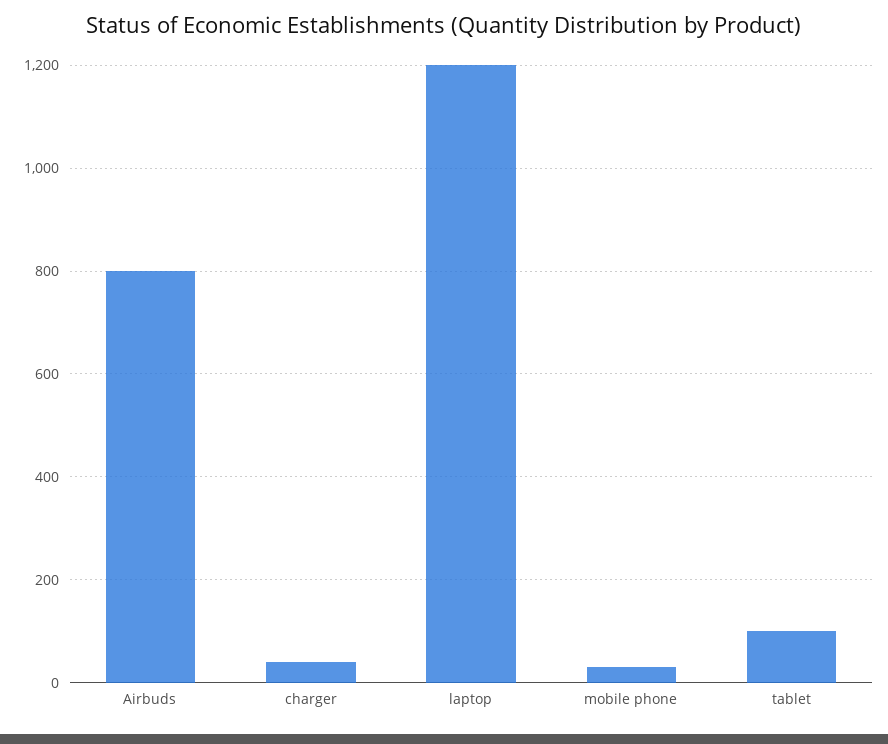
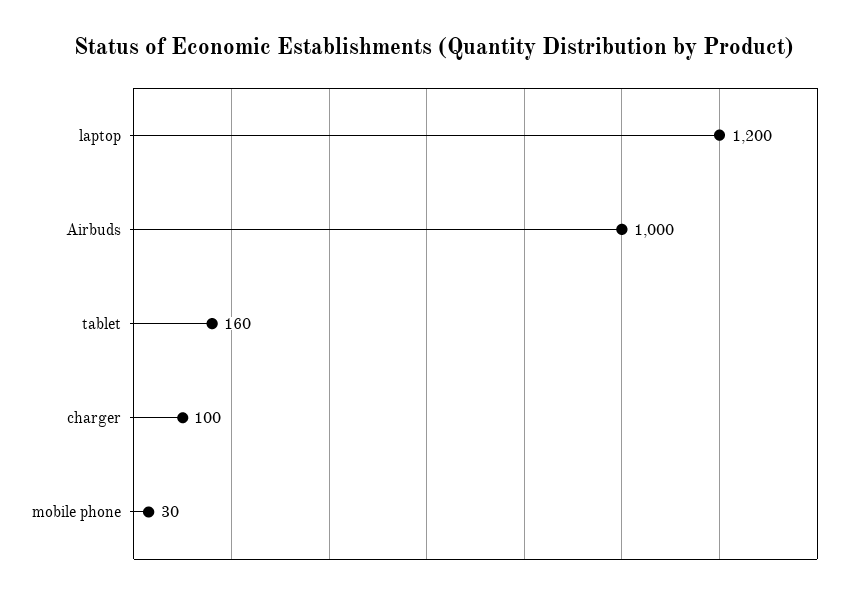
  {
-   "Airbuds": 800,
+   "Airbuds": 1000,
-   "charger": 40,
+   "charger": 100,
    "laptop": 1200,
    "mobile phone": 30,
-   "tablet": 100
+   "tablet": 160
  }

